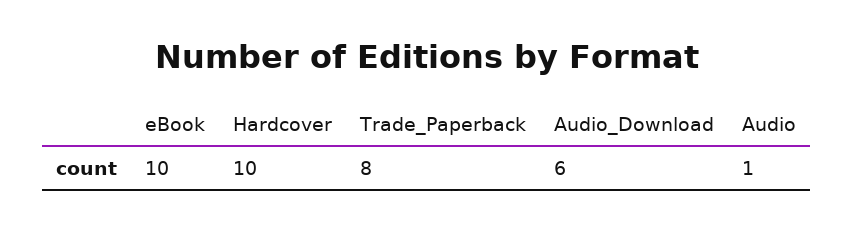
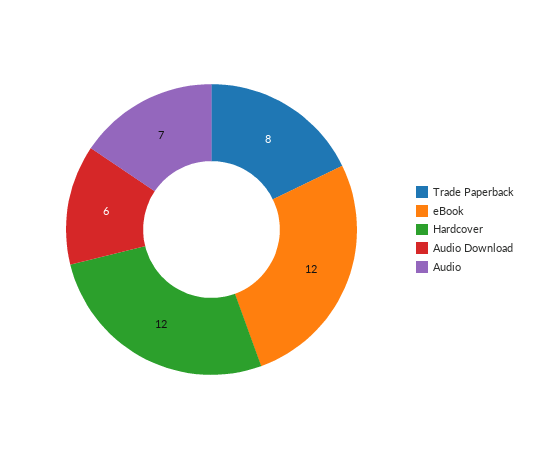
  {
-   "eBook": 10,
+   "eBook": 12,
-   "Hardcover": 10,
+   "Hardcover": 12,
    "Trade_Paperback": 8,
    "Audio_Download": 6,
-   "Audio": 1
+   "Audio": 7
  }

